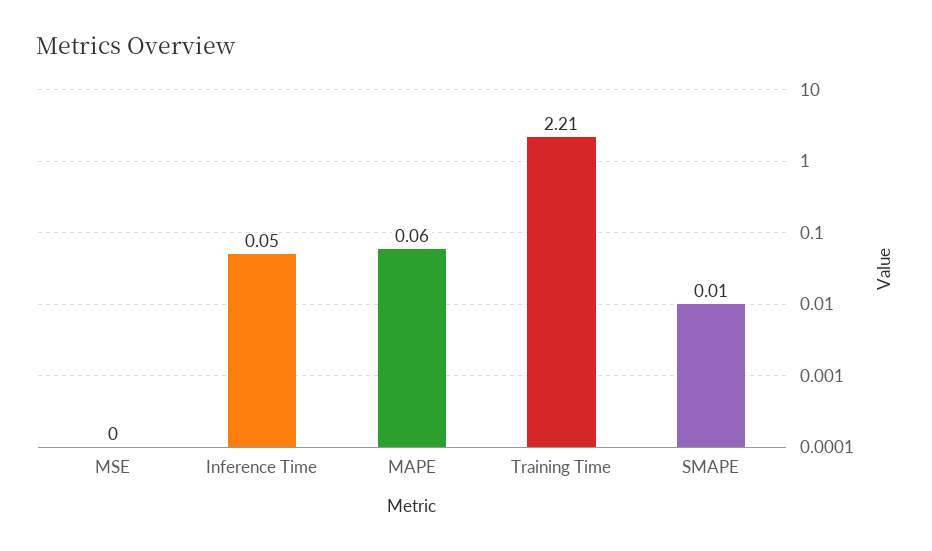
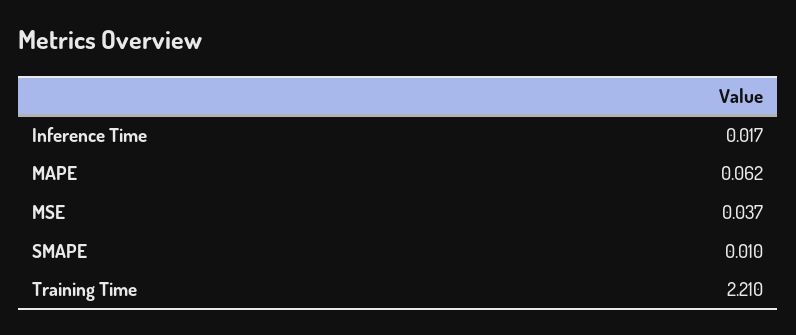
  {
-   "MSE": 0,
+   "MSE": 0.037,
-   "Inference Time": 0.05,
+   "Inference Time": 0.017,
    "MAPE": 0.062,
    "Training Time": 2.21,
    "SMAPE": 0.01
  }

